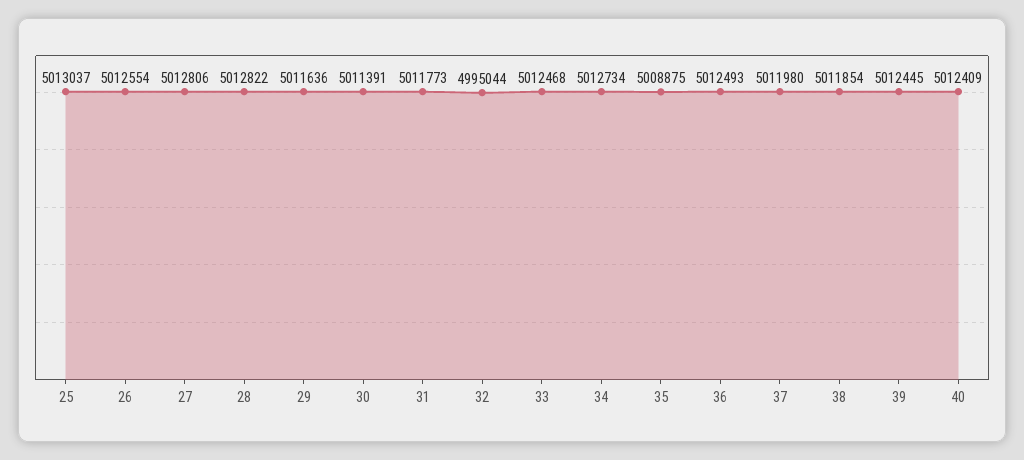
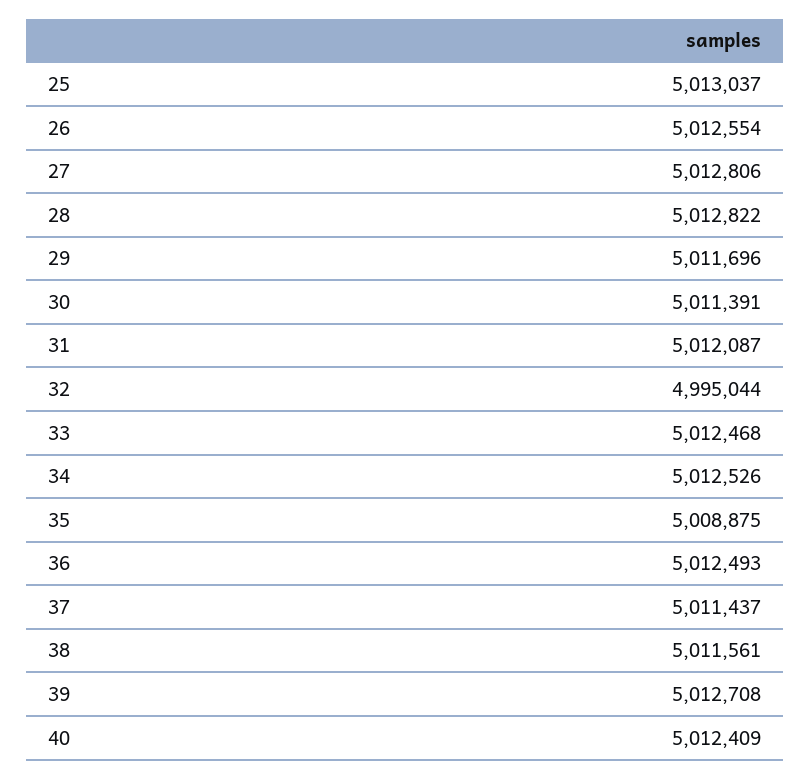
  {
    "25": 5013037,
    "26": 5012554,
    "27": 5012806,
    "28": 5012822,
-   "29": 5011636,
+   "29": 5011696,
    "30": 5011391,
-   "31": 5011773,
+   "31": 5012087,
    "32": 4995044,
    "33": 5012468,
-   "34": 5012734,
+   "34": 5012526,
    "35": 5008875,
    "36": 5012493,
-   "37": 5011980,
+   "37": 5011437,
-   "38": 5011854,
+   "38": 5011561,
-   "39": 5012445,
+   "39": 5012708,
    "40": 5012409
  }

